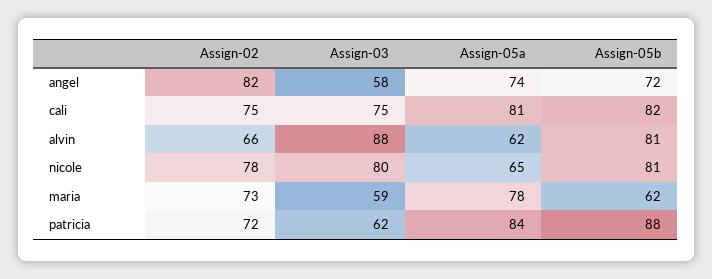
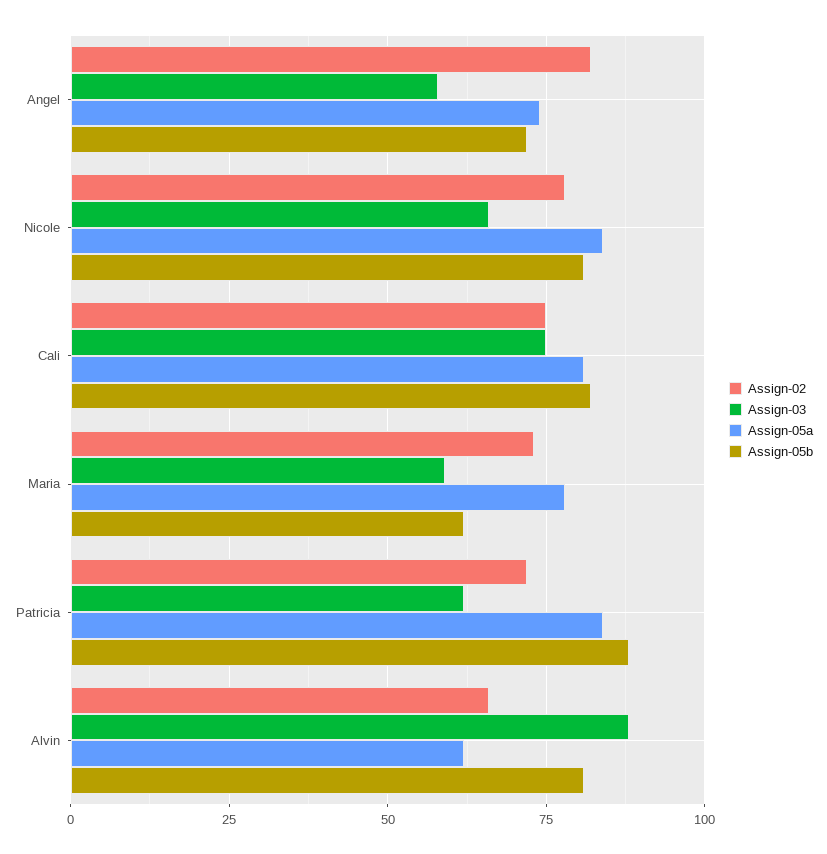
  {
    "Assign-02": {
      "angel": 82,
      "cali": 75,
      "alvin": 66,
      "nicole": 78,
      "maria": 73,
      "patricia": 72
    },
    "Assign-03": {
      "angel": 58,
      "cali": 75,
      "alvin": 88,
-     "nicole": 80,
+     "nicole": 65,
      "maria": 59,
      "patricia": 62
    },
    "Assign-05a": {
      "angel": 74,
      "cali": 81,
      "alvin": 62,
-     "nicole": 65,
+     "nicole": 85,
      "maria": 78,
      "patricia": 84
    },
    "Assign-05b": {
      "angel": 72,
      "cali": 82,
      "alvin": 81,
      "nicole": 81,
      "maria": 62,
      "patricia": 88
    }
  }

